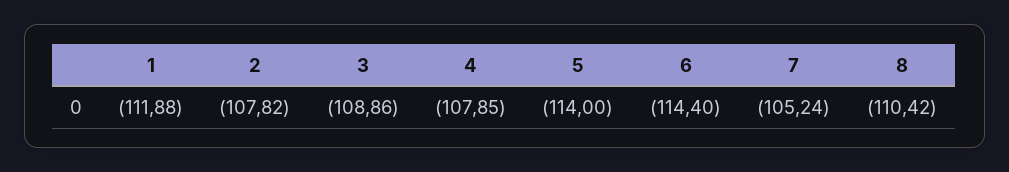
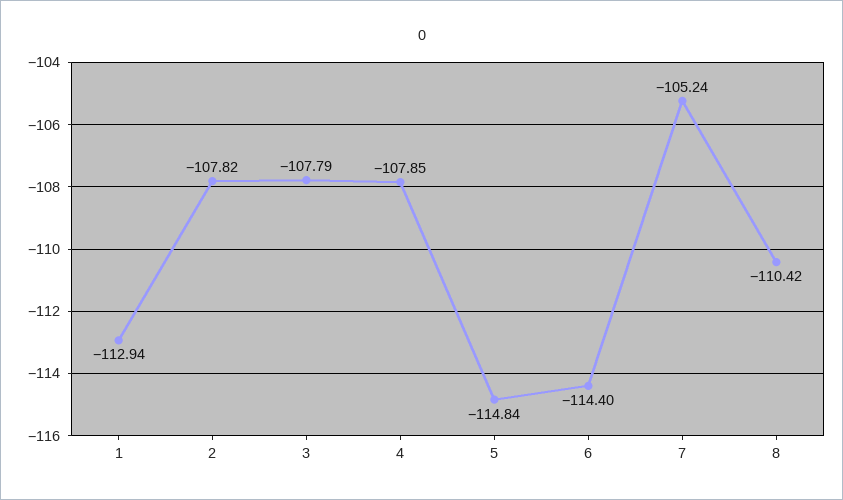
  {
-   "1": -111.88,
+   "1": -112.94,
    "2": -107.82,
-   "3": -108.86,
+   "3": -107.79,
    "4": -107.85,
-   "5": -114,
+   "5": -114.84,
    "6": -114.4,
    "7": -105.24,
    "8": -110.42
  }

